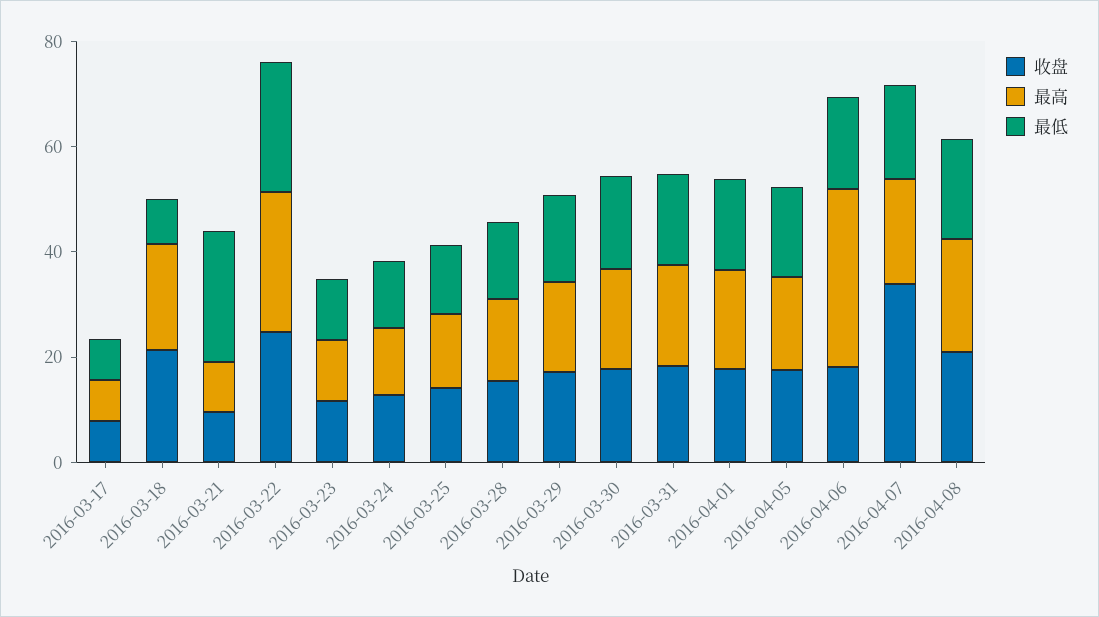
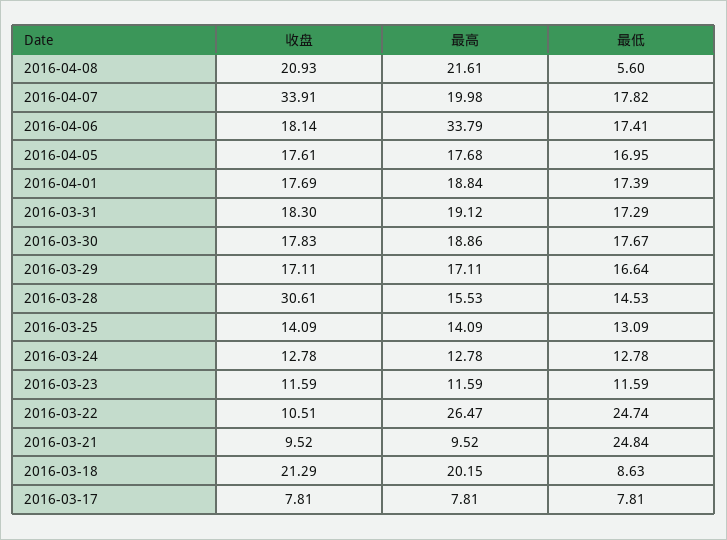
  {
    "收盘": {
      "2016-03-17": 7.81,
      "2016-03-18": 21.29,
      "2016-03-21": 9.52,
-     "2016-03-22": 25,
+     "2016-03-22": 10.51,
      "2016-03-23": 11.59,
      "2016-03-24": 12.78,
      "2016-03-25": 14.09,
-     "2016-03-28": 15,
+     "2016-03-28": 30.61,
      "2016-03-29": 17.11,
      "2016-03-30": 17.83,
      "2016-03-31": 18.3,
      "2016-04-01": 17.69,
      "2016-04-05": 17.61,
      "2016-04-06": 18.14,
      "2016-04-07": 33.91,
      "2016-04-08": 20.93
    },
    "最高": {
      "2016-03-17": 7.81,
      "2016-03-18": 20.15,
      "2016-03-21": 9.52,
      "2016-03-22": 26.47,
      "2016-03-23": 11.59,
      "2016-03-24": 12.78,
      "2016-03-25": 14.09,
      "2016-03-28": 15.53,
      "2016-03-29": 17.11,
      "2016-03-30": 18.86,
      "2016-03-31": 19.12,
      "2016-04-01": 18.84,
      "2016-04-05": 17.68,
      "2016-04-06": 33.79,
      "2016-04-07": 19.98,
      "2016-04-08": 21.61
    },
    "最低": {
      "2016-03-17": 7.81,
      "2016-03-18": 8.63,
      "2016-03-21": 24.84,
      "2016-03-22": 24.74,
      "2016-03-23": 11.59,
      "2016-03-24": 12.78,
      "2016-03-25": 13.09,
      "2016-03-28": 14.53,
      "2016-03-29": 16.64,
      "2016-03-30": 17.67,
      "2016-03-31": 17.29,
      "2016-04-01": 17.39,
      "2016-04-05": 16.95,
      "2016-04-06": 17.41,
      "2016-04-07": 17.82,
-     "2016-04-08": 20
+     "2016-04-08": 5.6
    }
  }

